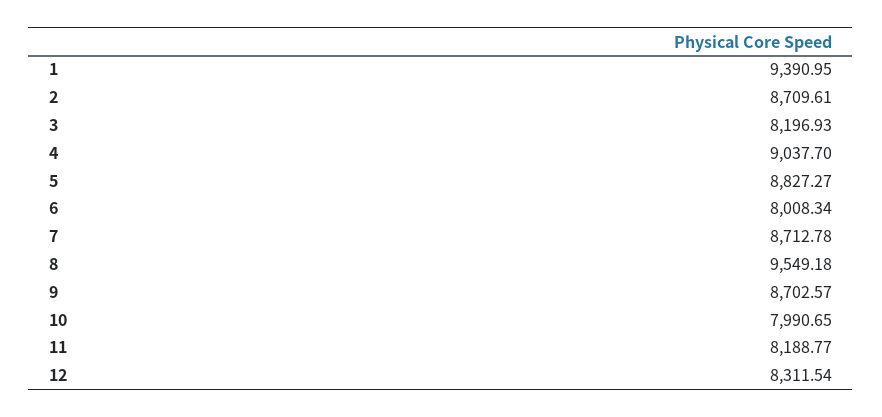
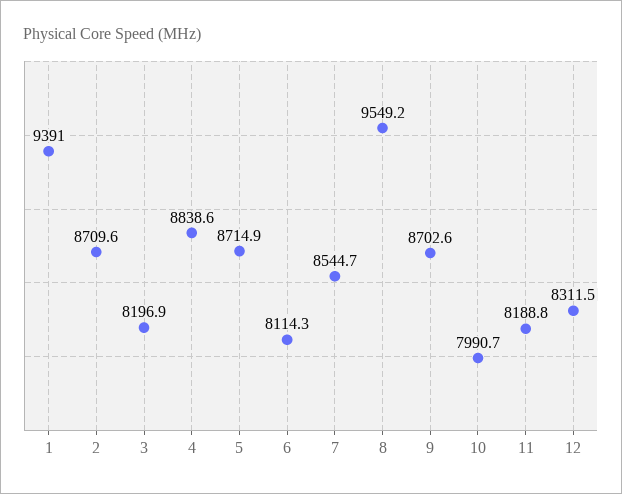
  {
    "1": 9390.95,
    "2": 8709.61,
    "3": 8196.93,
-   "4": 9037.7,
+   "4": 8838.6,
-   "5": 8827.27,
+   "5": 8714.9,
-   "6": 8008.34,
+   "6": 8114.3,
-   "7": 8712.78,
+   "7": 8544.7,
    "8": 9549.18,
    "9": 8702.57,
    "10": 7990.65,
    "11": 8188.77,
    "12": 8311.54
  }

